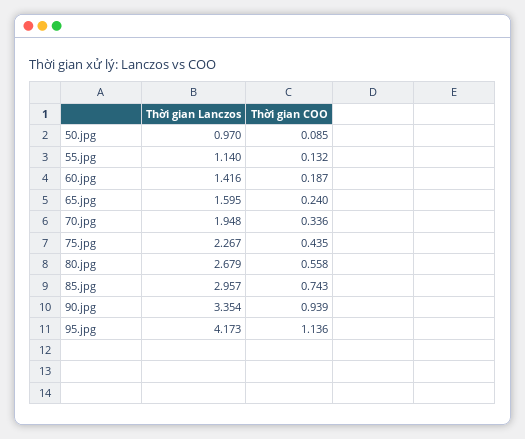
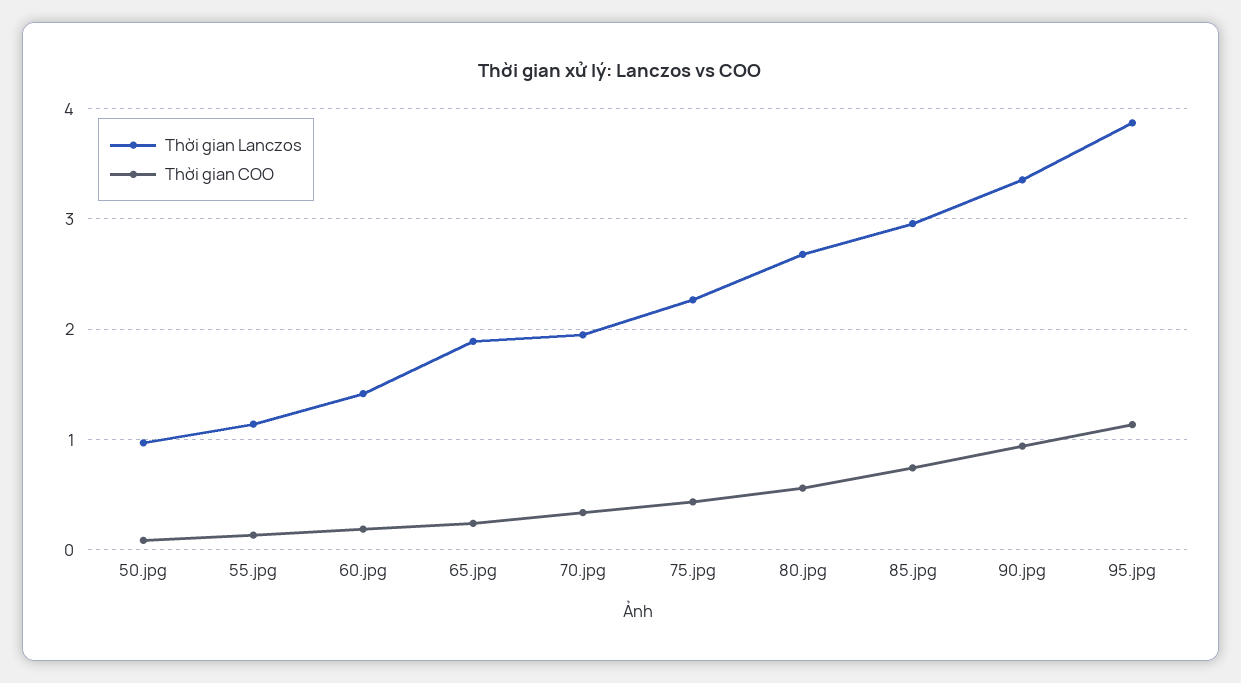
  {
    "Thời gian Lanczos": {
      "50.jpg": 0.97,
      "55.jpg": 1.14,
      "60.jpg": 1.416,
-     "65.jpg": 1.595,
+     "65.jpg": 1.9,
      "70.jpg": 1.948,
      "75.jpg": 2.267,
      "80.jpg": 2.679,
      "85.jpg": 2.957,
      "90.jpg": 3.354,
-     "95.jpg": 4.173
+     "95.jpg": 3.9
    },
    "Thời gian COO": {
      "50.jpg": 0.085,
      "55.jpg": 0.132,
      "60.jpg": 0.187,
      "65.jpg": 0.24,
      "70.jpg": 0.336,
      "75.jpg": 0.435,
      "80.jpg": 0.558,
      "85.jpg": 0.743,
      "90.jpg": 0.939,
      "95.jpg": 1.136
    }
  }

